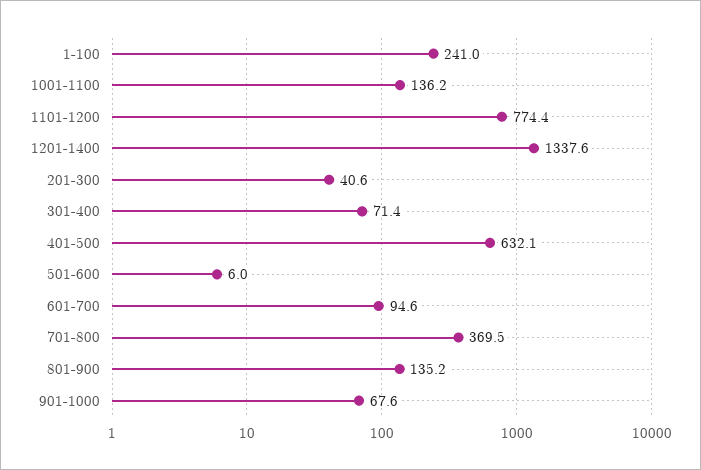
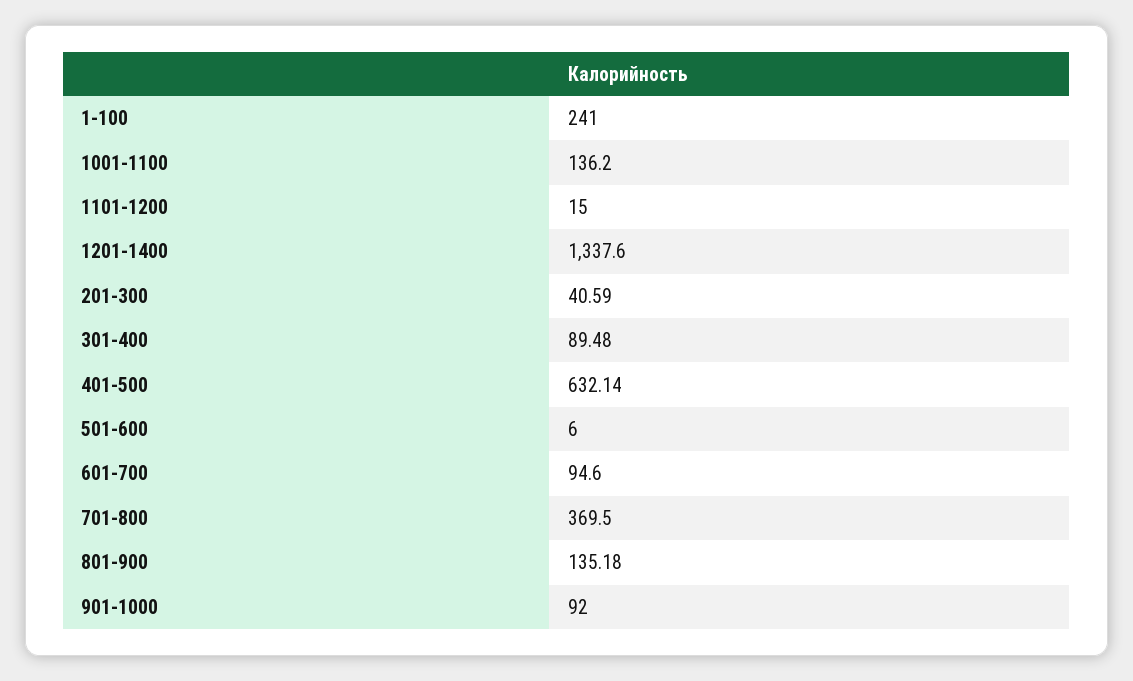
  {
    "1-100": 241,
    "1001-1100": 136.2,
-   "1101-1200": 774.4,
+   "1101-1200": 15,
    "1201-1400": 1337.6,
    "201-300": 40.59,
-   "301-400": 71.4,
+   "301-400": 89.48,
    "401-500": 632.14,
    "501-600": 6,
    "601-700": 94.6,
    "701-800": 369.5,
    "801-900": 135.18,
-   "901-1000": 67.6
+   "901-1000": 92
  }

